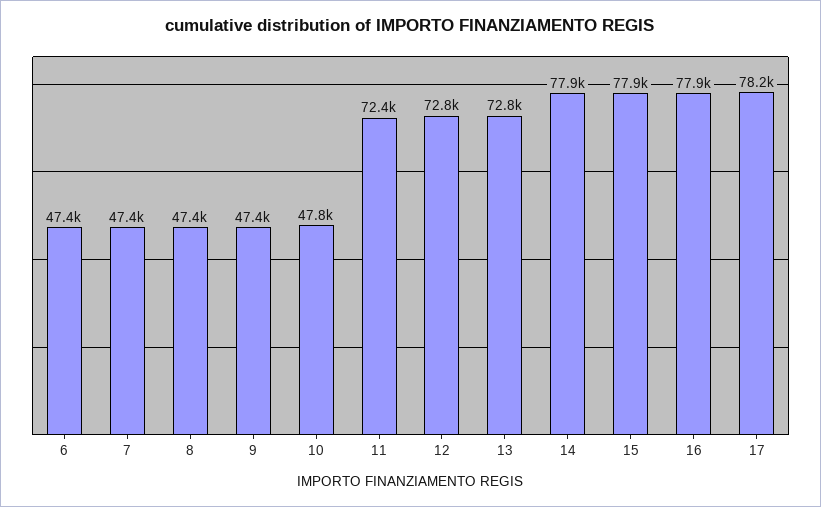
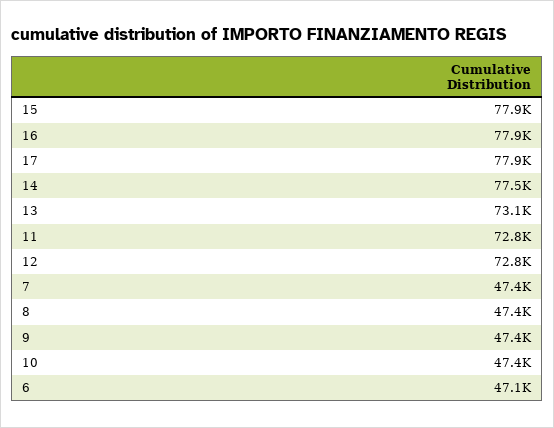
  {
-   "6": 47400,
+   "6": 47100,
    "7": 47400,
    "8": 47400,
    "9": 47400,
-   "10": 47800,
+   "10": 47400,
-   "11": 72400,
+   "11": 72800,
    "12": 72800,
-   "13": 72800,
+   "13": 73100,
-   "14": 77900,
+   "14": 77500,
    "15": 77900,
    "16": 77900,
-   "17": 78200
+   "17": 77900
  }

